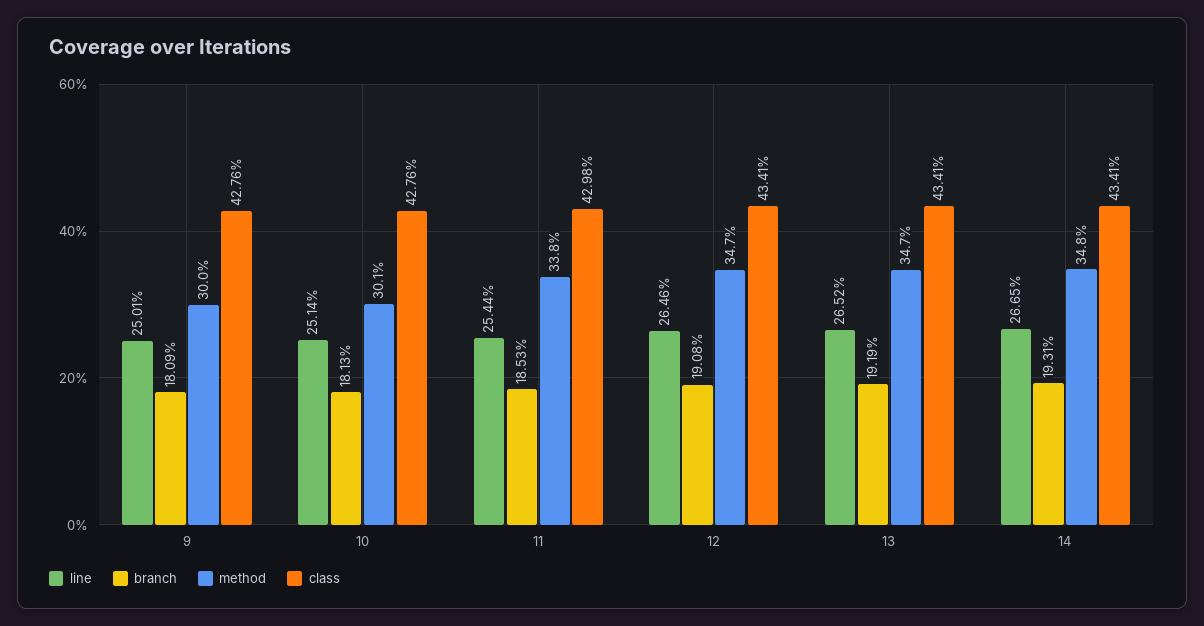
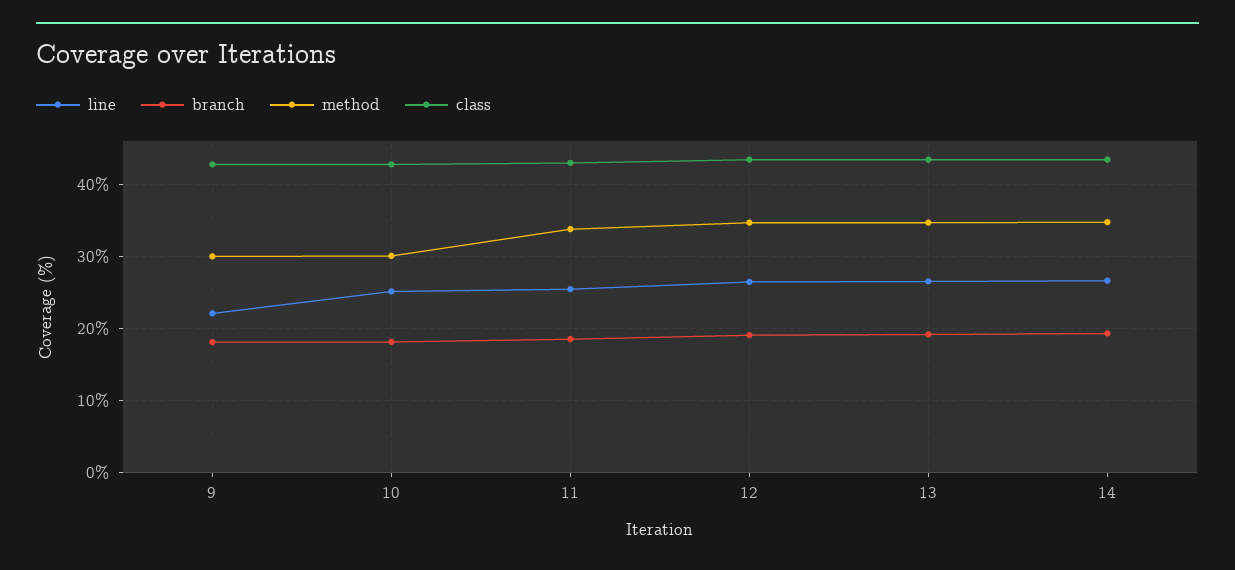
  {
    "line": {
-     "9": 25.01,
+     "9": 22,
      "10": 25.14,
      "11": 25.44,
      "12": 26.46,
      "13": 26.52,
      "14": 26.65
    },
    "branch": {
      "9": 18.09,
      "10": 18.13,
      "11": 18.53,
      "12": 19.08,
      "13": 19.19,
      "14": 19.31
    },
    "method": {
      "9": 30,
      "10": 30.1,
      "11": 33.8,
      "12": 34.7,
      "13": 34.7,
      "14": 34.8
    },
    "class": {
      "9": 42.76,
      "10": 42.76,
      "11": 42.98,
      "12": 43.41,
      "13": 43.41,
      "14": 43.41
    }
  }

